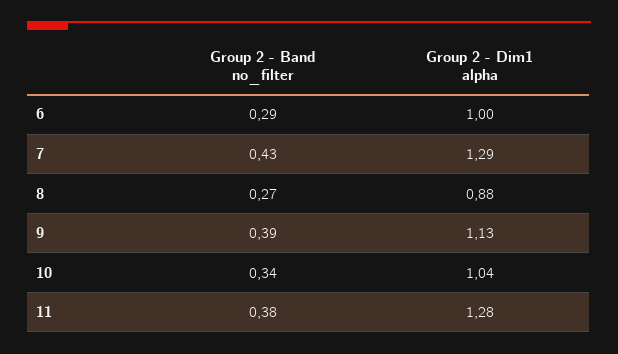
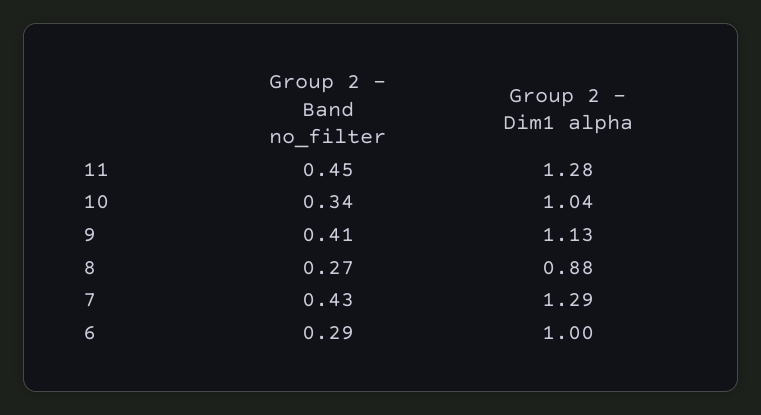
  {
    "Group 2 - Band no_filter": {
      "6": 0.29,
      "7": 0.43,
      "8": 0.27,
-     "9": 0.39,
+     "9": 0.41,
      "10": 0.34,
-     "11": 0.38
+     "11": 0.45
    },
    "Group 2 - Dim1 alpha": {
      "6": 1,
      "7": 1.29,
      "8": 0.88,
      "9": 1.13,
      "10": 1.04,
      "11": 1.28
    }
  }

